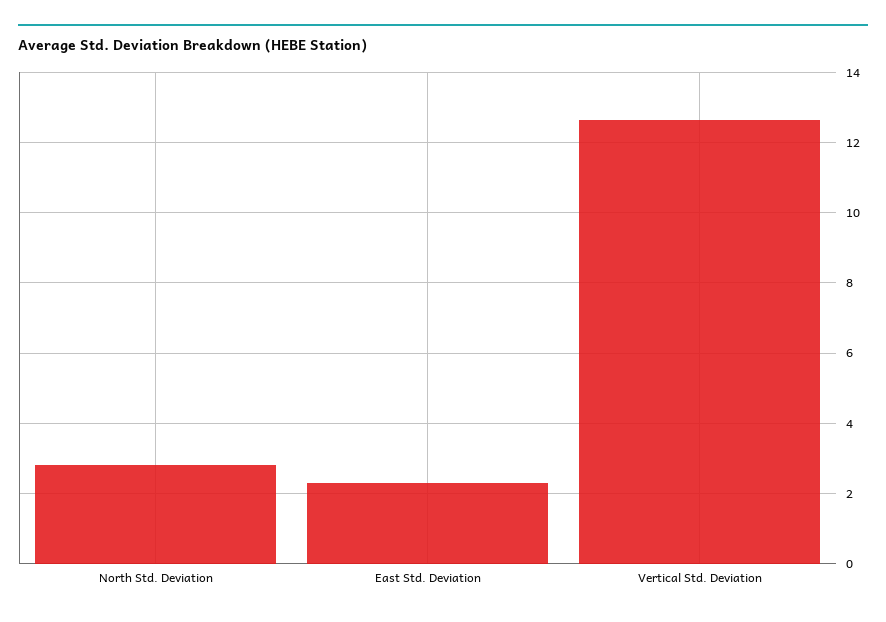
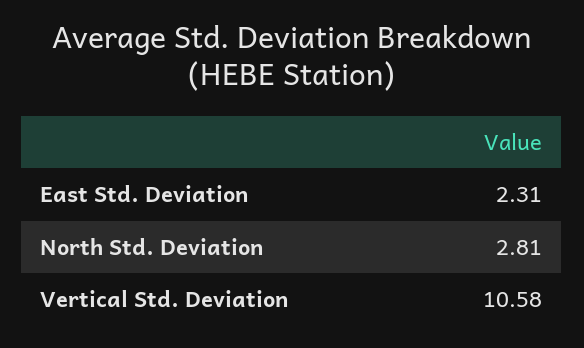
  {
    "North Std. Deviation": 2.81,
    "East Std. Deviation": 2.31,
-   "Vertical Std. Deviation": 12.6
+   "Vertical Std. Deviation": 10.58
  }

